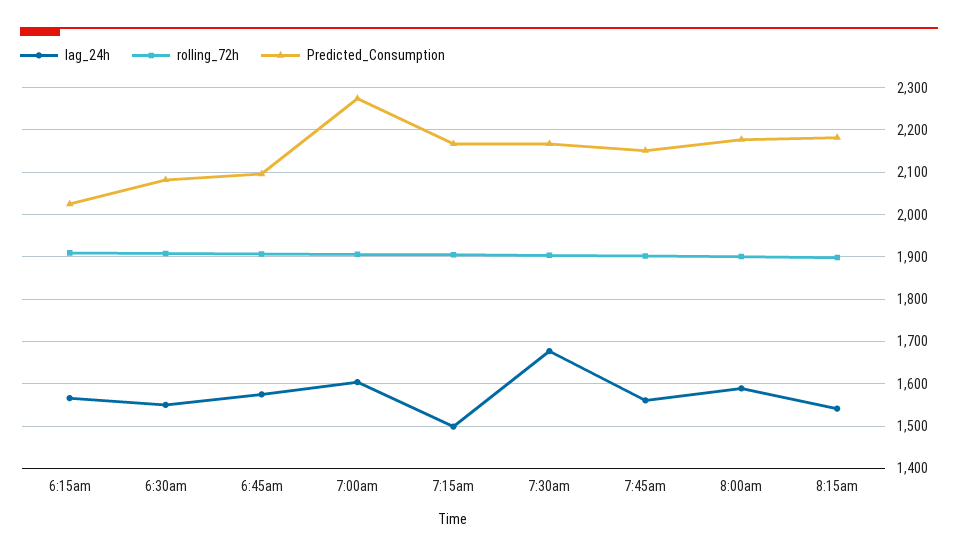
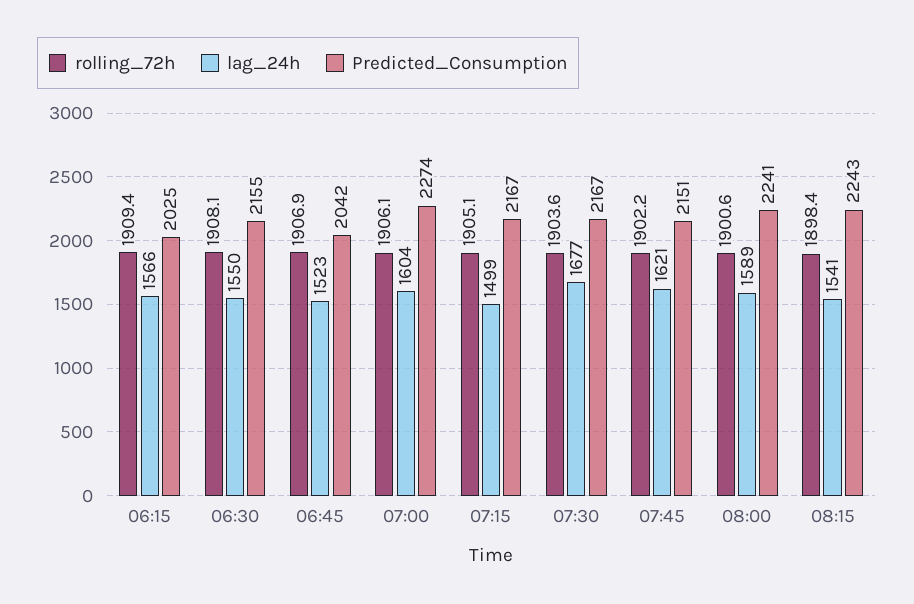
  {
    "lag_24h": {
      "6:15am": 1566,
      "6:30am": 1550,
-     "6:45am": 1580,
+     "6:45am": 1523,
      "7:00am": 1604,
      "7:15am": 1499,
      "7:30am": 1677,
-     "7:45am": 1560,
+     "7:45am": 1621,
      "8:00am": 1589,
      "8:15am": 1541
    },
    "rolling_72h": {
      "6:15am": 1909.4,
      "6:30am": 1908.1,
      "6:45am": 1906.9,
      "7:00am": 1906.1,
      "7:15am": 1905.1,
      "7:30am": 1903.6,
      "7:45am": 1902.2,
      "8:00am": 1900.6,
      "8:15am": 1898.4
    },
    "Predicted_Consumption": {
      "6:15am": 2025,
-     "6:30am": 2080,
+     "6:30am": 2155,
-     "6:45am": 2100,
+     "6:45am": 2042,
      "7:00am": 2274,
      "7:15am": 2167,
      "7:30am": 2167,
      "7:45am": 2151,
-     "8:00am": 2180,
+     "8:00am": 2241,
-     "8:15am": 2180
+     "8:15am": 2243
    }
  }

